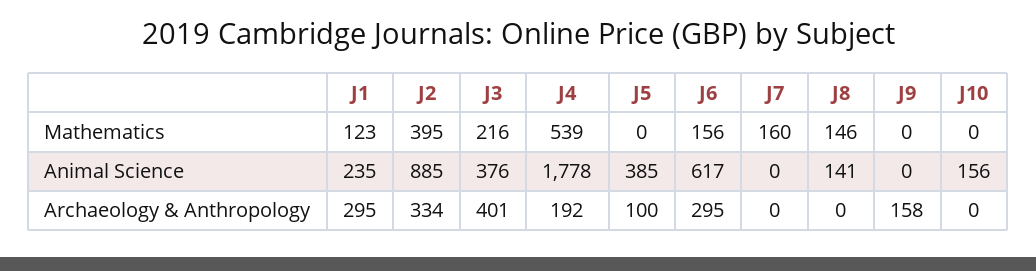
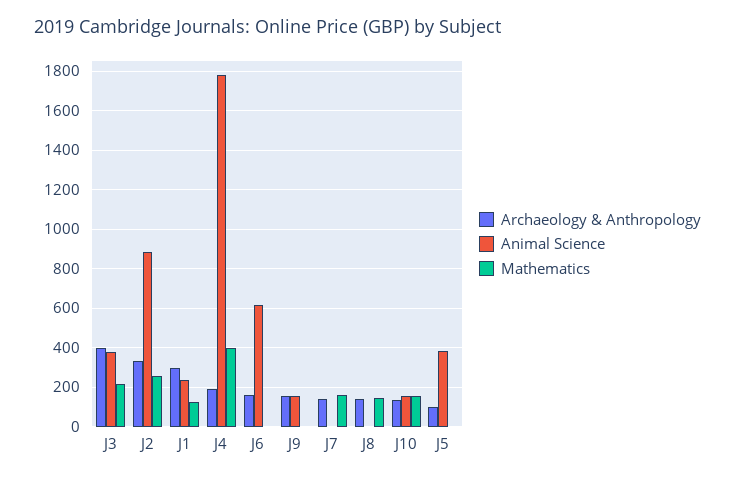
  {
    "Mathematics": {
      "J1": 123,
-     "J2": 395,
+     "J2": 250,
      "J3": 216,
-     "J4": 539,
+     "J4": 400,
      "J5": 0,
-     "J6": 156,
+     "J6": 0,
      "J7": 160,
      "J8": 146,
      "J9": 0,
-     "J10": 0
+     "J10": 150
    },
    "Animal Science": {
      "J1": 235,
      "J2": 885,
      "J3": 376,
      "J4": 1778,
      "J5": 385,
      "J6": 617,
      "J7": 0,
-     "J8": 141,
+     "J8": 0,
-     "J9": 0,
+     "J9": 150,
      "J10": 156
    },
    "Archaeology & Anthropology": {
      "J1": 295,
      "J2": 334,
      "J3": 401,
      "J4": 192,
      "J5": 100,
-     "J6": 295,
+     "J6": 150,
-     "J7": 0,
+     "J7": 150,
-     "J8": 0,
+     "J8": 150,
      "J9": 158,
-     "J10": 0
+     "J10": 150
    }
  }

